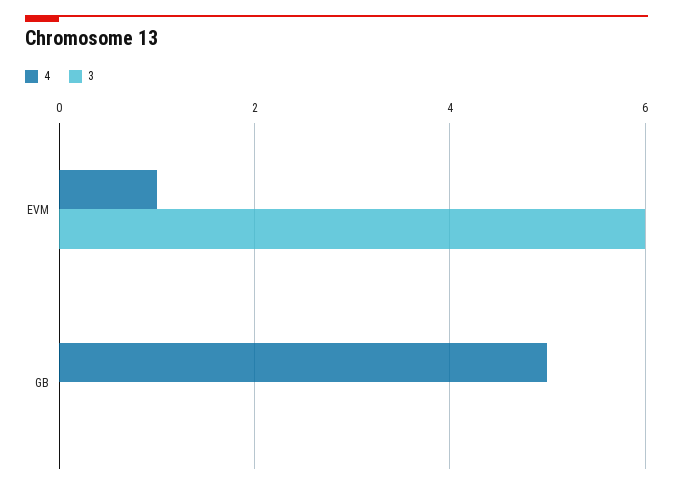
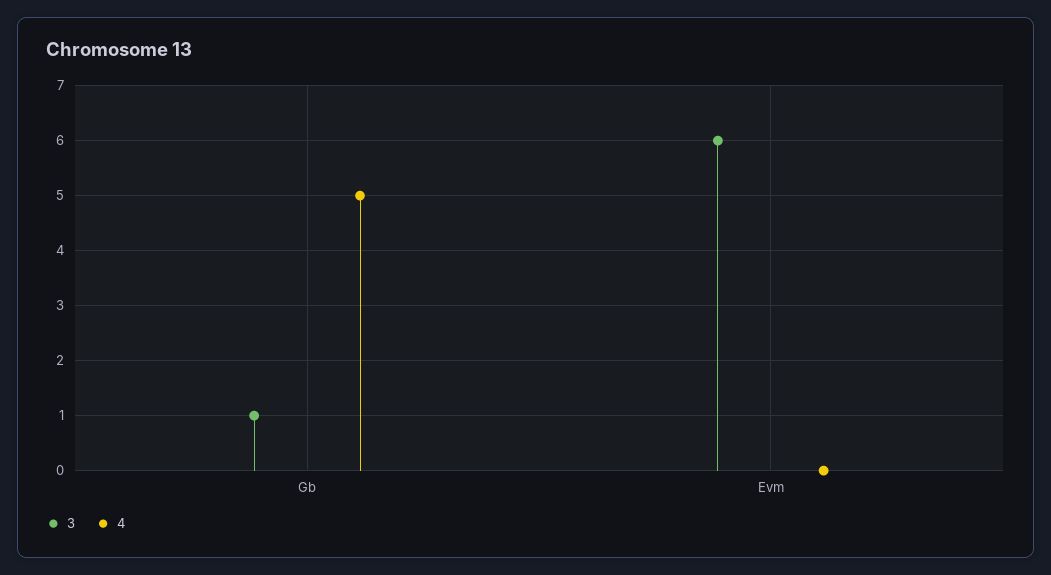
  {
    "4": {
-     "EVM": 1,
+     "EVM": 0,
      "GB": 5
    },
    "3": {
      "EVM": 6,
-     "GB": 0
+     "GB": 1
    }
  }

